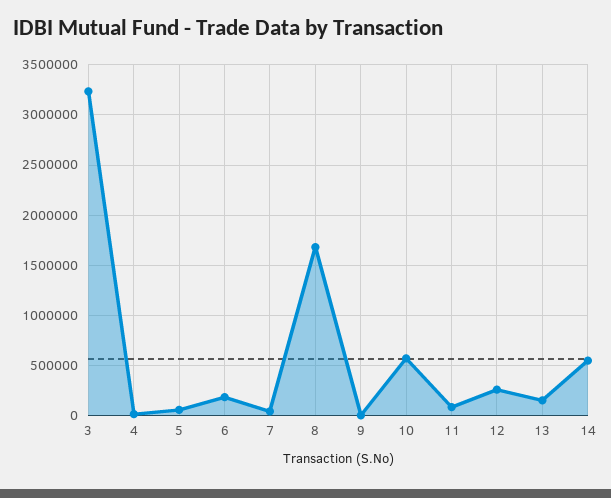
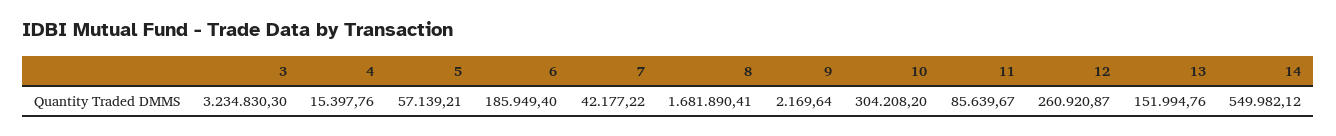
  {
    "3": 3234830.3,
    "4": 15397.76,
    "5": 57139.21,
    "6": 185949.4,
    "7": 42177.22,
    "8": 1681890.41,
    "9": 2169.64,
-   "10": 600000,
+   "10": 304208.2,
    "11": 85639.67,
    "12": 260920.87,
    "13": 151994.76,
    "14": 549982.12
  }

